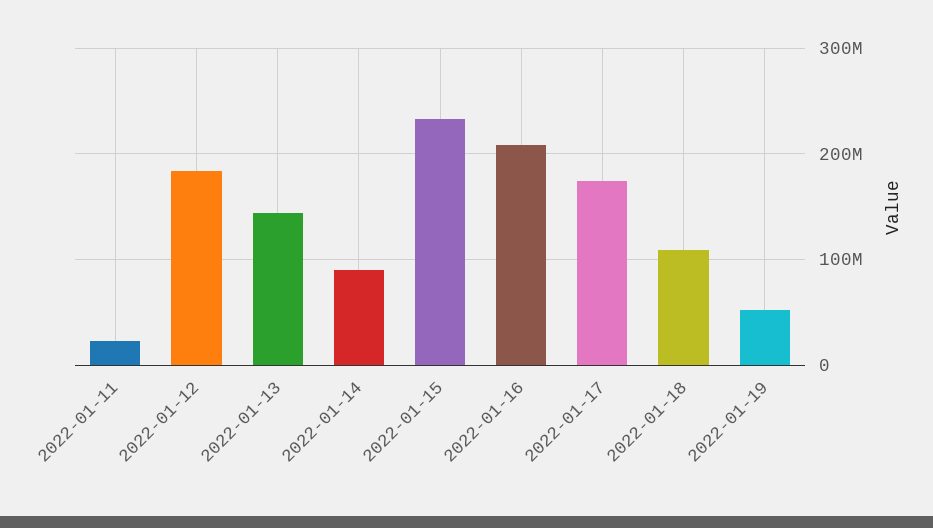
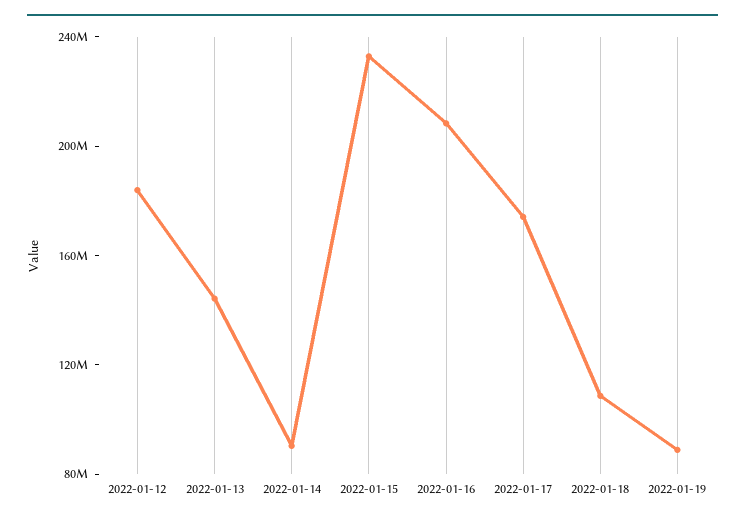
  {
-   "2022-01-11": 20000000,
    "2022-01-12": 180000000,
    "2022-01-13": 140000000,
    "2022-01-14": 90000000,
    "2022-01-15": 230000000,
    "2022-01-16": 210000000,
    "2022-01-17": 170000000,
    "2022-01-18": 110000000,
-   "2022-01-19": 50000000
+   "2022-01-19": 90000000
  }

